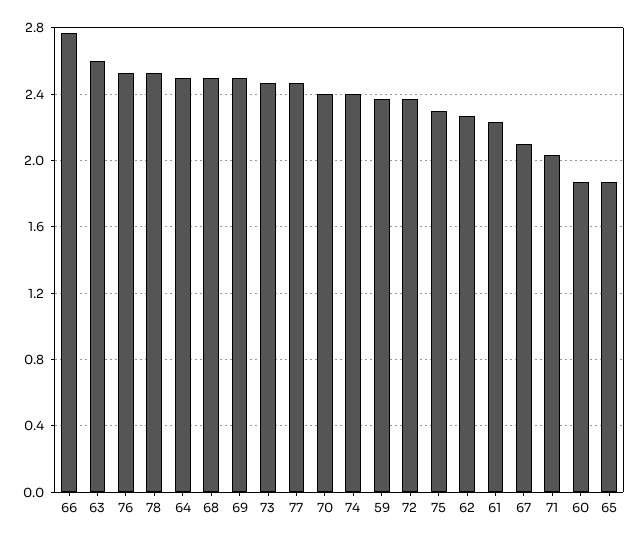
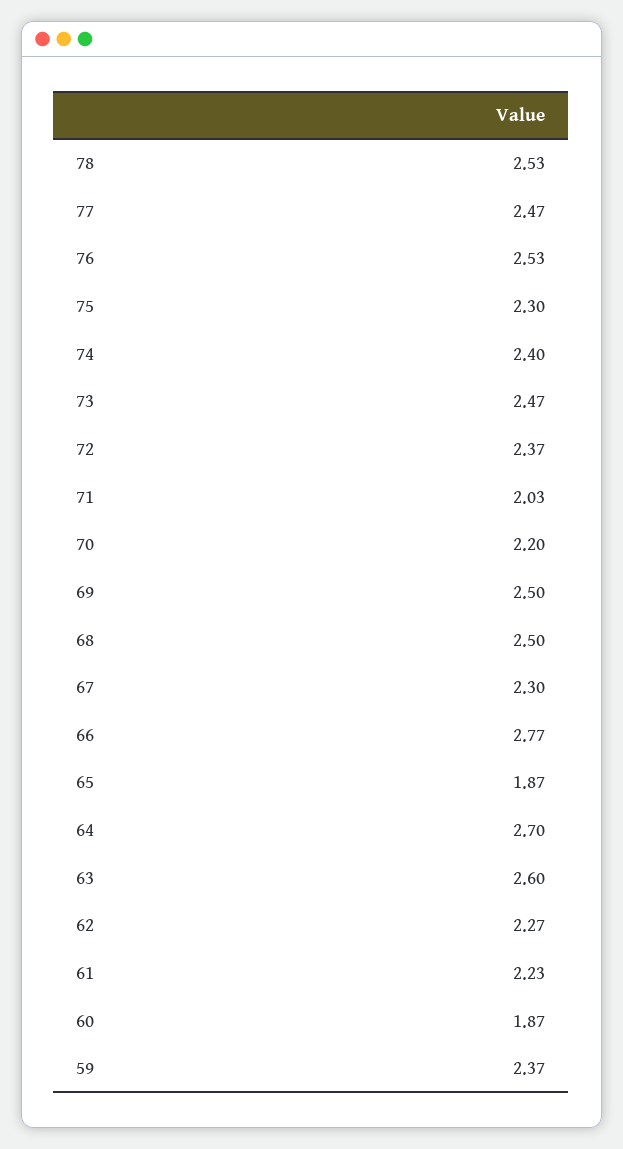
  {
    "66": 2.77,
    "63": 2.6,
    "76": 2.53,
    "78": 2.53,
-   "64": 2.5,
+   "64": 2.7,
    "68": 2.5,
    "69": 2.5,
    "73": 2.47,
    "77": 2.47,
-   "70": 2.4,
+   "70": 2.2,
    "74": 2.4,
    "59": 2.37,
    "72": 2.37,
    "75": 2.3,
    "62": 2.27,
    "61": 2.23,
-   "67": 2.1,
+   "67": 2.3,
    "71": 2.03,
    "60": 1.87,
    "65": 1.87
  }

